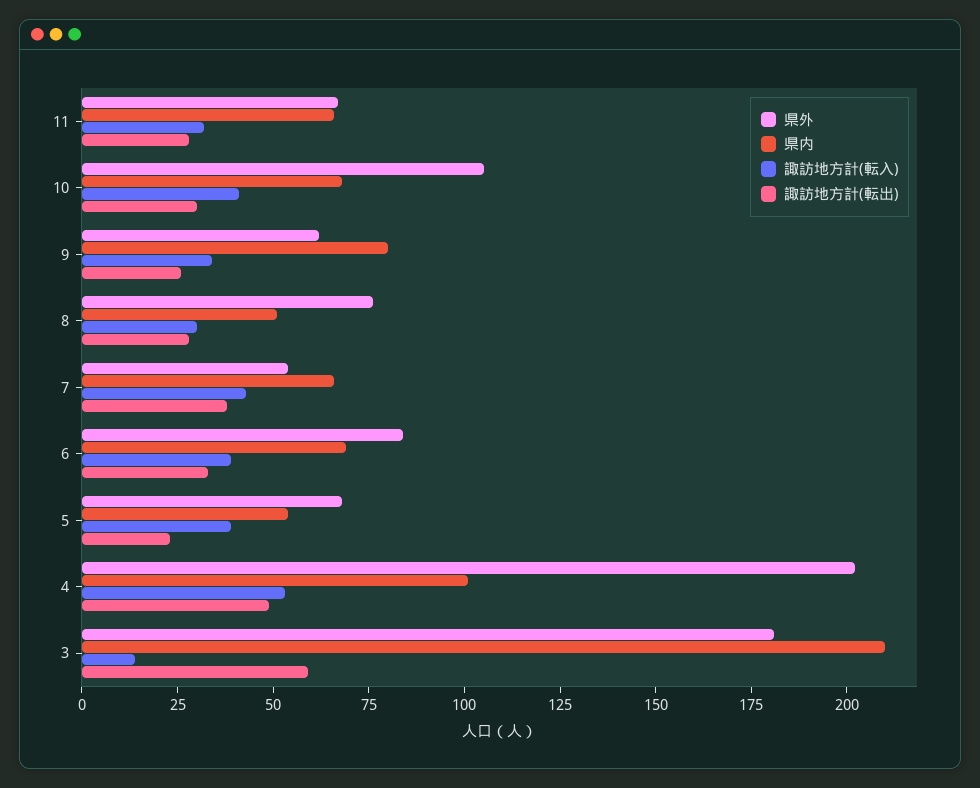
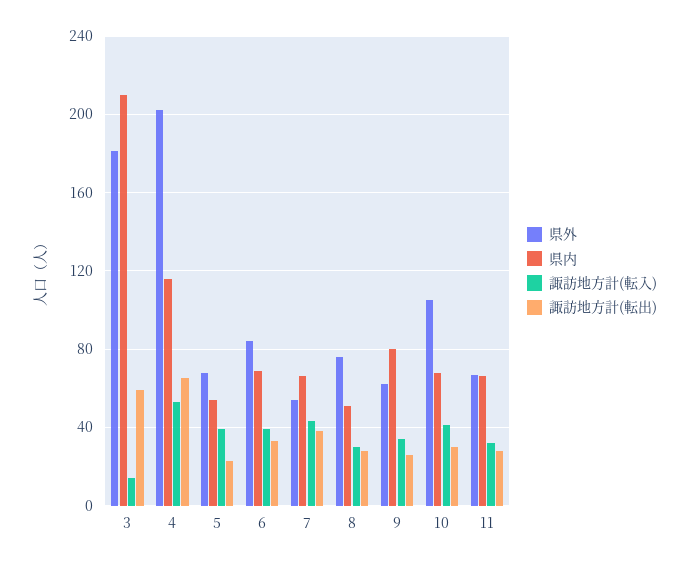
  {
    "県外": {
      "11": 65,
      "10": 105,
      "9": 60,
      "8": 75,
      "7": 55,
      "6": 85,
      "5": 70,
      "4": 200,
      "3": 180
    },
    "県内": {
      "11": 65,
      "10": 70,
      "9": 80,
      "8": 50,
      "7": 65,
      "6": 70,
      "5": 55,
-     "4": 100,
+     "4": 115,
      "3": 210
    },
    "諏訪地方計(転入)": {
      "11": 30,
      "10": 40,
      "9": 35,
      "8": 30,
      "7": 45,
      "6": 40,
      "5": 40,
      "4": 55,
      "3": 15
    },
    "諏訪地方計(転出)": {
      "11": 30,
      "10": 30,
      "9": 25,
      "8": 30,
      "7": 40,
      "6": 35,
      "5": 25,
-     "4": 50,
+     "4": 65,
      "3": 60
    }
  }

